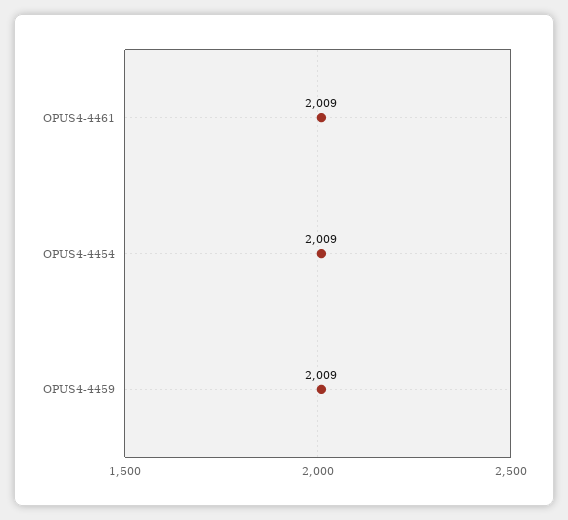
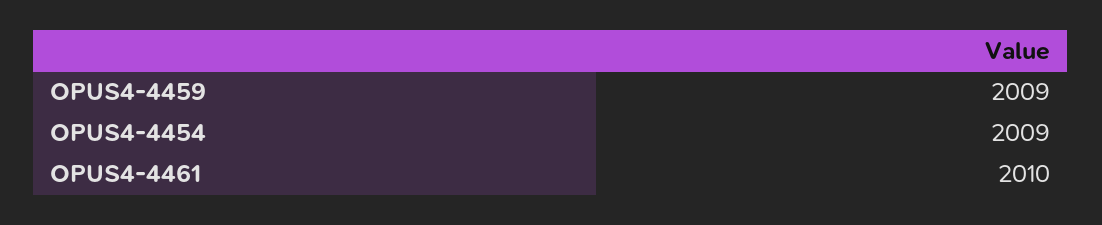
  {
-   "OPUS4-4461": 2009,
+   "OPUS4-4461": 2010,
    "OPUS4-4454": 2009,
    "OPUS4-4459": 2009
  }

